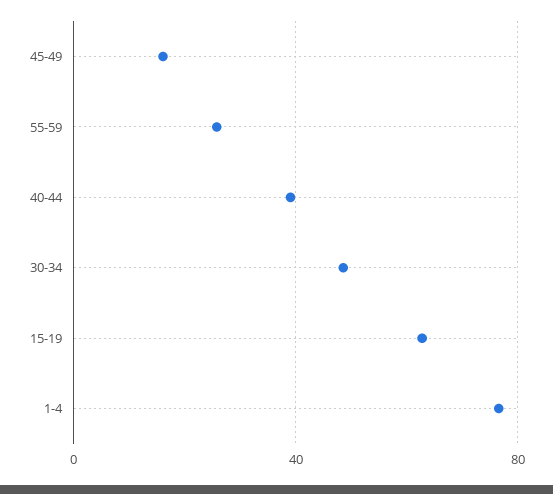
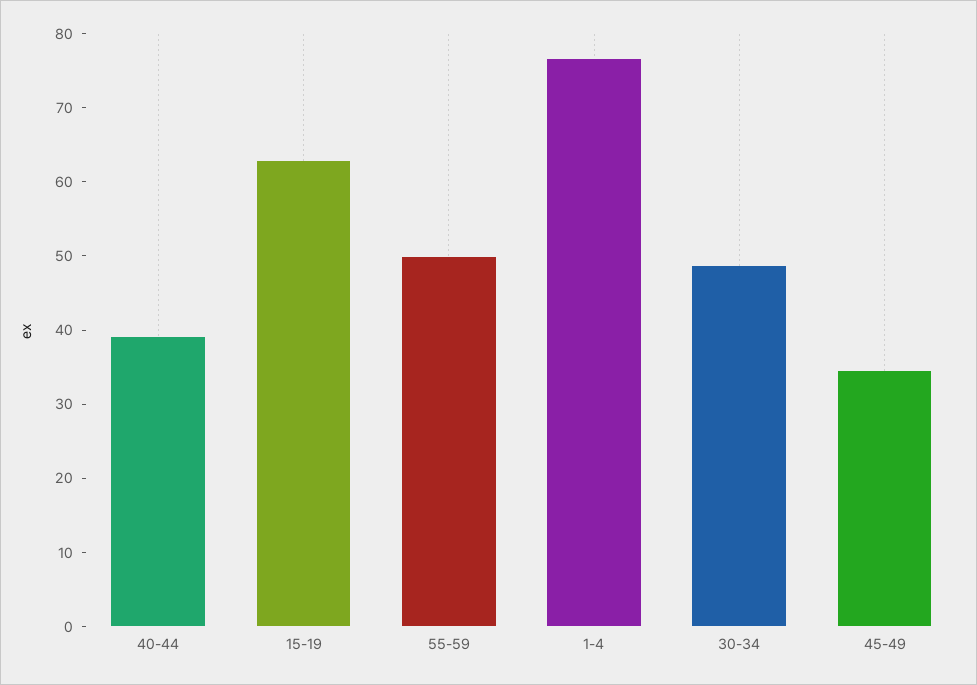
  {
-   "45-49": 15,
+   "45-49": 34,
-   "55-59": 25,
+   "55-59": 50,
    "40-44": 40,
    "30-34": 48,
    "15-19": 62,
    "1-4": 76
  }

